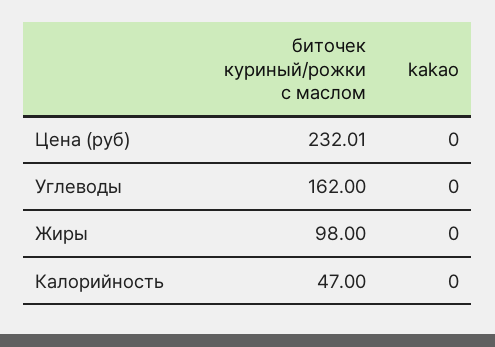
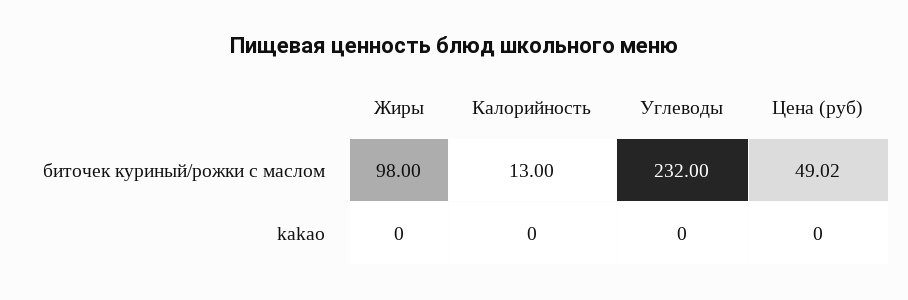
  {
    "биточек куриный/рожки с маслом": {
-     "Цена (руб)": 232.01,
+     "Цена (руб)": 49.02,
-     "Углеводы": 162,
+     "Углеводы": 232,
      "Жиры": 98,
-     "Калорийность": 47
+     "Калорийность": 13
    },
    "kakao": {
      "Цена (руб)": 0,
      "Углеводы": 0,
      "Жиры": 0,
      "Калорийность": 0
    }
  }

